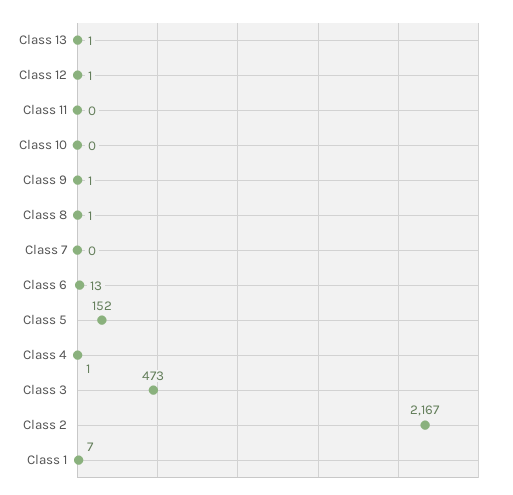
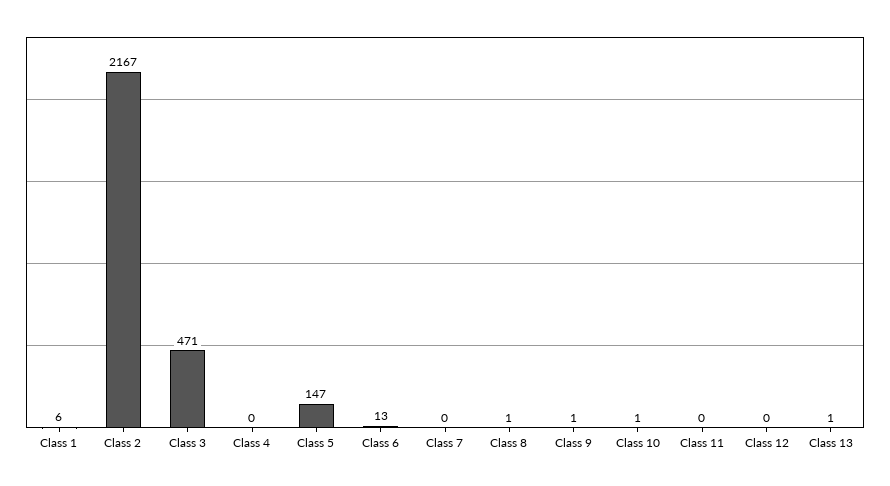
  {
    "Class 13": 1,
-   "Class 12": 1,
+   "Class 12": 0,
    "Class 11": 0,
-   "Class 10": 0,
+   "Class 10": 1,
    "Class 9": 1,
    "Class 8": 1,
    "Class 7": 0,
    "Class 6": 13,
-   "Class 5": 152,
+   "Class 5": 147,
-   "Class 4": 1,
+   "Class 4": 0,
-   "Class 3": 473,
+   "Class 3": 471,
    "Class 2": 2167,
-   "Class 1": 7
+   "Class 1": 6
  }

